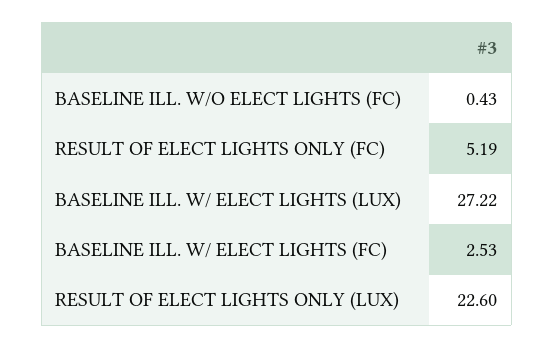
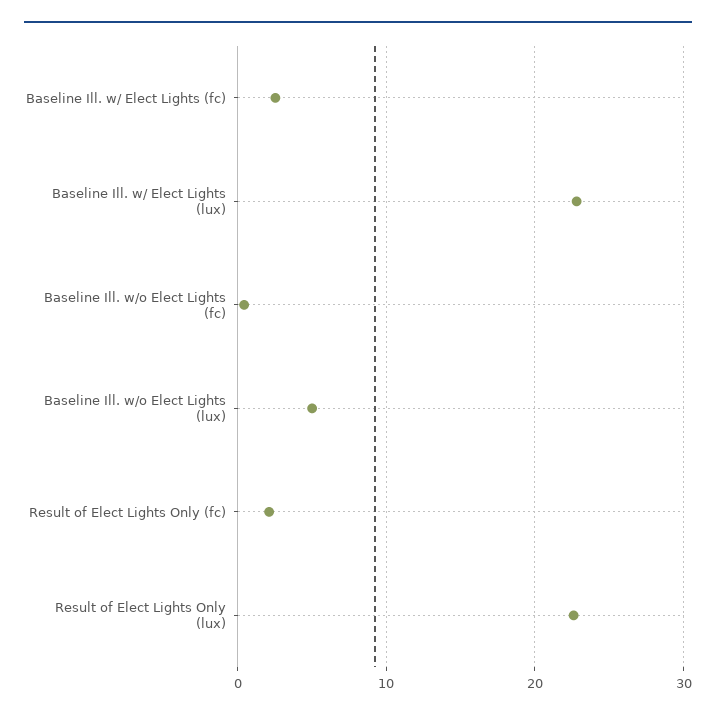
  {
    "BASELINE ILL. W/O ELECT LIGHTS (FC)": 0.43,
-   "RESULT OF ELECT LIGHTS ONLY (FC)": 5.19,
+   "RESULT OF ELECT LIGHTS ONLY (FC)": 2,
-   "BASELINE ILL. W/ ELECT LIGHTS (LUX)": 27.22,
+   "BASELINE ILL. W/ ELECT LIGHTS (LUX)": 23,
    "BASELINE ILL. W/ ELECT LIGHTS (FC)": 2.53,
-   "RESULT OF ELECT LIGHTS ONLY (LUX)": 22.6
+   "RESULT OF ELECT LIGHTS ONLY (LUX)": 22.6,
+   "Baseline Ill. w/o Elect Lights (lux)": 5
  }

